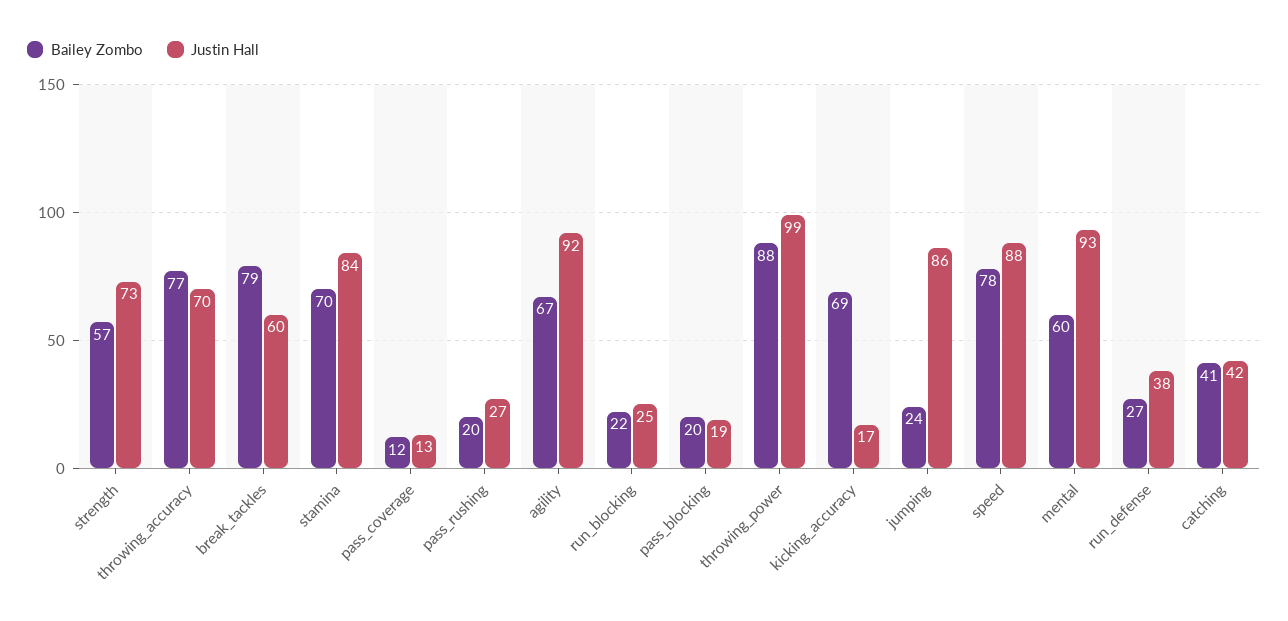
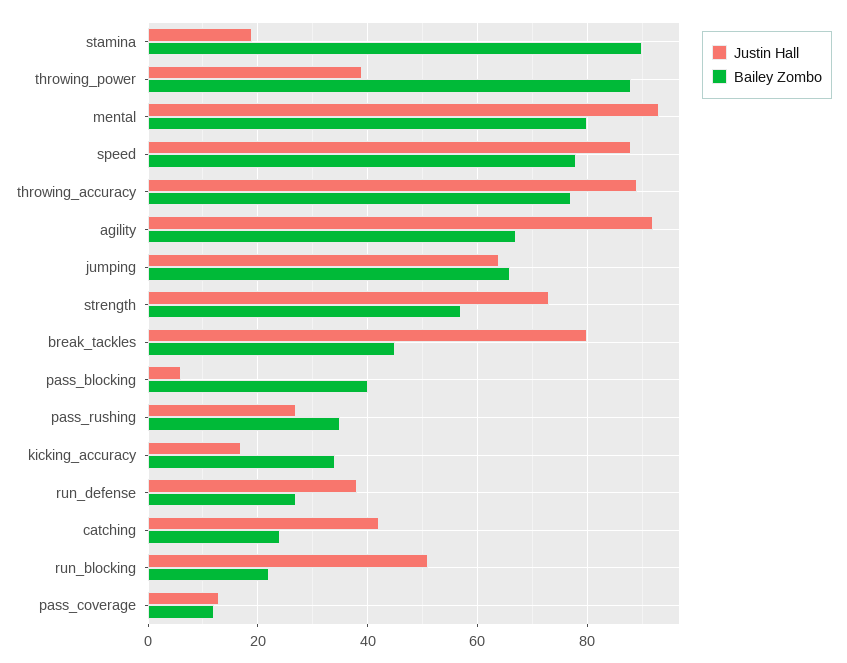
  {
    "Bailey Zombo": {
      "strength": 57,
      "throwing_accuracy": 77,
-     "break_tackles": 79,
+     "break_tackles": 45,
-     "stamina": 70,
+     "stamina": 90,
      "pass_coverage": 12,
-     "pass_rushing": 20,
+     "pass_rushing": 35,
      "agility": 67,
      "run_blocking": 22,
-     "pass_blocking": 20,
+     "pass_blocking": 40,
      "throwing_power": 88,
-     "kicking_accuracy": 69,
+     "kicking_accuracy": 35,
-     "jumping": 24,
+     "jumping": 65,
      "speed": 78,
-     "mental": 60,
+     "mental": 80,
      "run_defense": 27,
-     "catching": 41
+     "catching": 25
    },
    "Justin Hall": {
      "strength": 73,
-     "throwing_accuracy": 70,
+     "throwing_accuracy": 90,
-     "break_tackles": 60,
+     "break_tackles": 80,
-     "stamina": 84,
+     "stamina": 20,
      "pass_coverage": 13,
      "pass_rushing": 27,
      "agility": 92,
-     "run_blocking": 25,
+     "run_blocking": 50,
-     "pass_blocking": 19,
+     "pass_blocking": 5,
-     "throwing_power": 99,
+     "throwing_power": 40,
      "kicking_accuracy": 17,
-     "jumping": 86,
+     "jumping": 65,
      "speed": 88,
      "mental": 93,
      "run_defense": 38,
      "catching": 42
    }
  }

